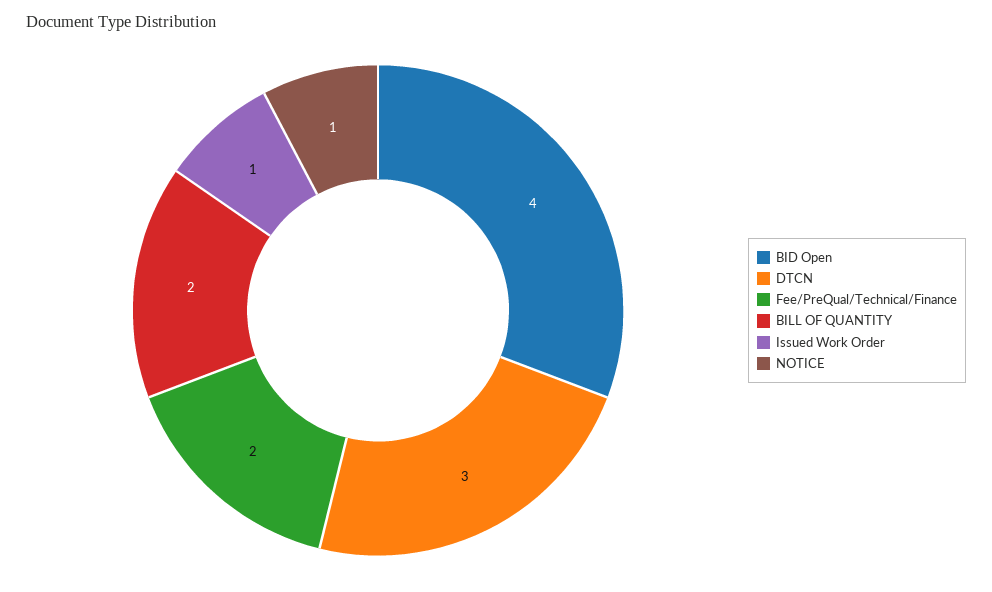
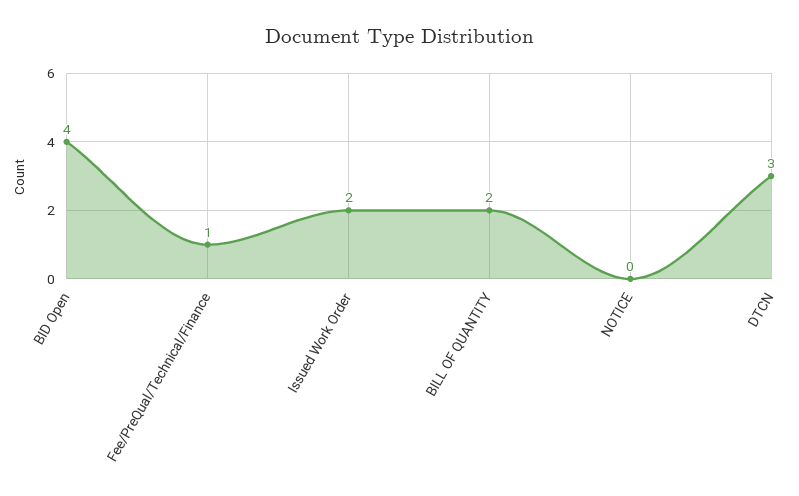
  {
    "BID Open": 4,
    "DTCN": 3,
-   "Fee/PreQual/Technical/Finance": 2,
+   "Fee/PreQual/Technical/Finance": 1,
    "BILL OF QUANTITY": 2,
-   "Issued Work Order": 1,
+   "Issued Work Order": 2,
-   "NOTICE": 1
+   "NOTICE": 0
  }

